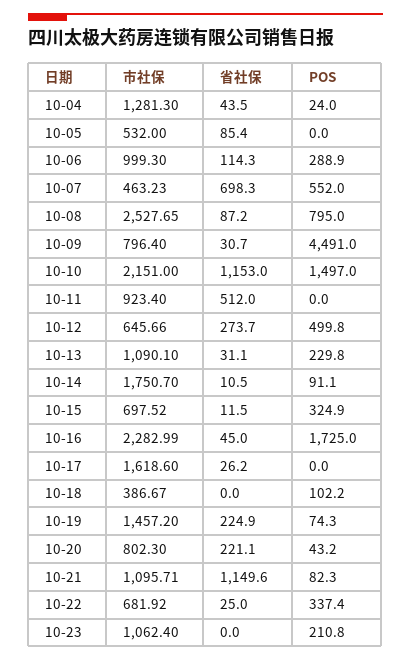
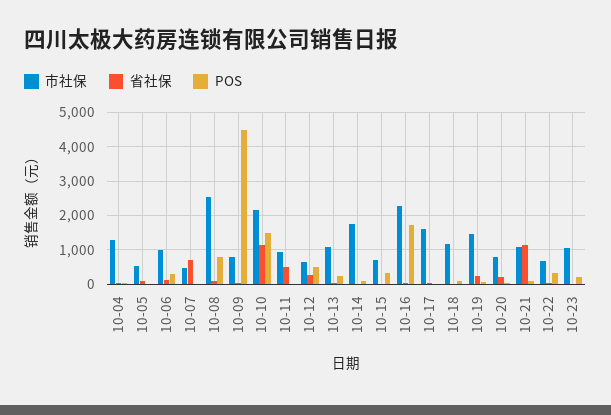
  {
    "市社保": {
      "10-04": 1281.3,
      "10-05": 532,
      "10-06": 999.3,
      "10-07": 463.23,
      "10-08": 2527.65,
      "10-09": 796.4,
      "10-10": 2151,
      "10-11": 923.4,
      "10-12": 645.66,
      "10-13": 1090.1,
      "10-14": 1750.7,
      "10-15": 697.52,
      "10-16": 2282.99,
      "10-17": 1618.6,
-     "10-18": 386.67,
+     "10-18": 1200,
      "10-19": 1457.2,
      "10-20": 802.3,
      "10-21": 1095.71,
      "10-22": 681.92,
      "10-23": 1062.4
    },
    "省社保": {
      "10-04": 43.5,
      "10-05": 85.4,
      "10-06": 114.3,
      "10-07": 698.3,
      "10-08": 87.2,
      "10-09": 30.7,
      "10-10": 1153,
      "10-11": 512,
      "10-12": 273.7,
      "10-13": 31.1,
      "10-14": 10.5,
      "10-15": 11.5,
      "10-16": 45,
      "10-17": 26.2,
      "10-18": 0,
      "10-19": 224.9,
      "10-20": 221.1,
      "10-21": 1149.6,
      "10-22": 25,
      "10-23": 0
    },
    "POS": {
      "10-04": 24,
      "10-05": 0,
      "10-06": 288.9,
-     "10-07": 552,
+     "10-07": 0,
      "10-08": 795,
      "10-09": 4491,
      "10-10": 1497,
      "10-11": 0,
      "10-12": 499.8,
      "10-13": 229.8,
      "10-14": 91.1,
      "10-15": 324.9,
      "10-16": 1725,
      "10-17": 0,
      "10-18": 102.2,
      "10-19": 74.3,
      "10-20": 43.2,
      "10-21": 82.3,
      "10-22": 337.4,
      "10-23": 210.8
    }
  }

